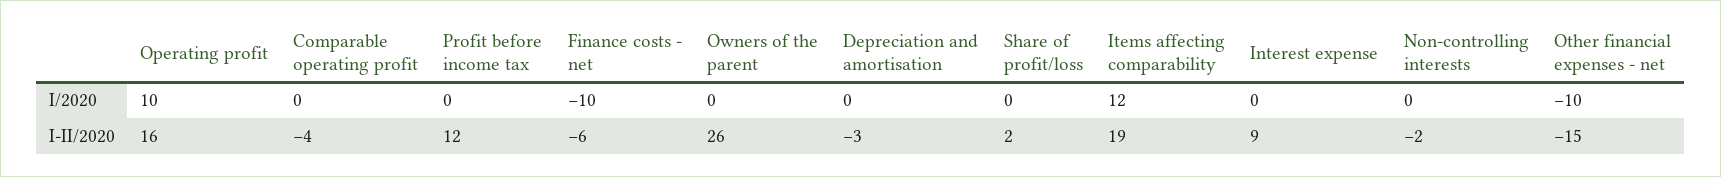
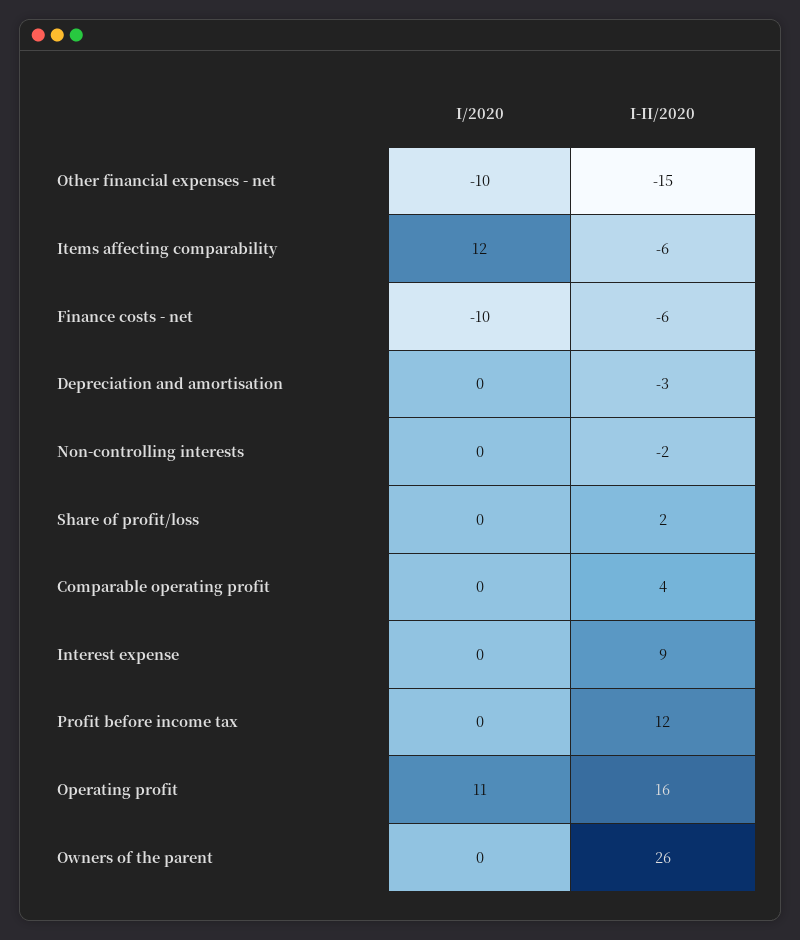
  {
    "Operating profit": {
-     "I/2020": 10,
+     "I/2020": 11,
      "I-II/2020": 16
    },
    "Comparable operating profit": {
      "I/2020": 0,
-     "I-II/2020": -4
+     "I-II/2020": 4
    },
    "Profit before income tax": {
      "I/2020": 0,
      "I-II/2020": 12
    },
    "Finance costs - net": {
      "I/2020": -10,
      "I-II/2020": -6
    },
    "Owners of the parent": {
      "I/2020": 0,
      "I-II/2020": 26
    },
    "Depreciation and amortisation": {
      "I/2020": 0,
      "I-II/2020": -3
    },
    "Share of profit/loss": {
      "I/2020": 0,
      "I-II/2020": 2
    },
    "Items affecting comparability": {
      "I/2020": 12,
-     "I-II/2020": 19
+     "I-II/2020": -6
    },
    "Interest expense": {
      "I/2020": 0,
      "I-II/2020": 9
    },
    "Non-controlling interests": {
      "I/2020": 0,
      "I-II/2020": -2
    },
    "Other financial expenses - net": {
      "I/2020": -10,
      "I-II/2020": -15
    }
  }

